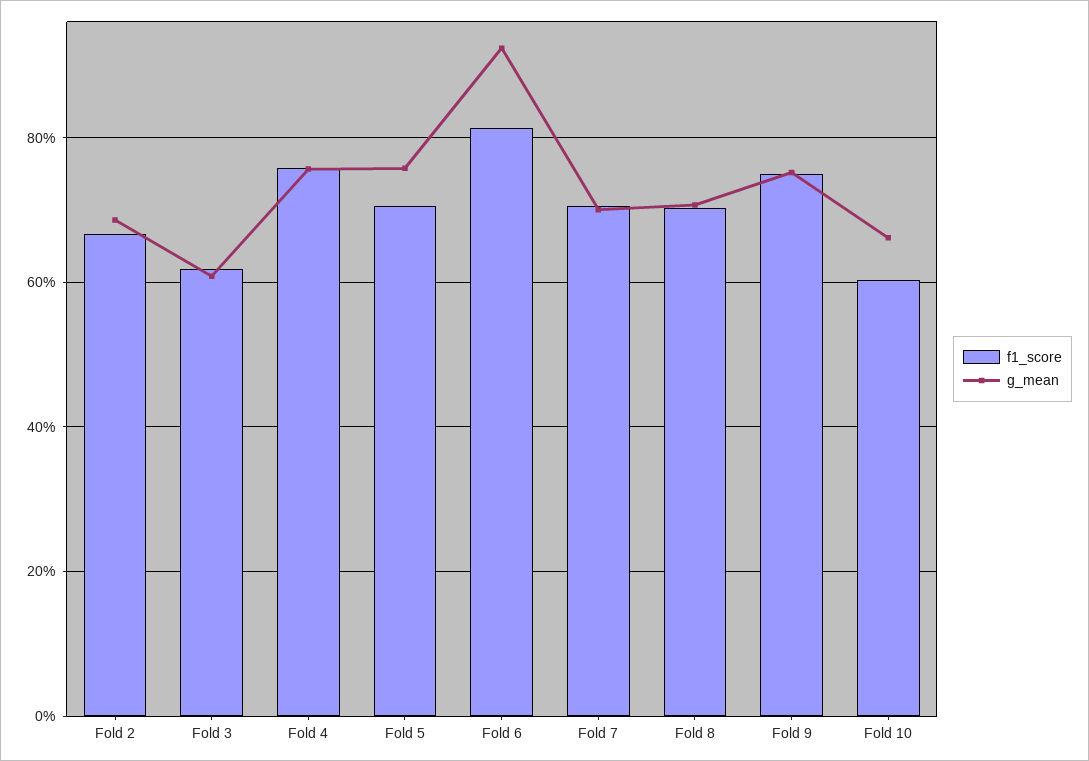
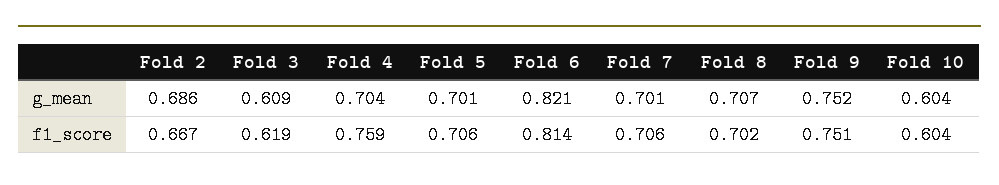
  {
    "f1_score": {
      "Fold 2": 0.667,
      "Fold 3": 0.619,
      "Fold 4": 0.759,
      "Fold 5": 0.706,
      "Fold 6": 0.814,
      "Fold 7": 0.706,
      "Fold 8": 0.702,
      "Fold 9": 0.751,
      "Fold 10": 0.604
    },
    "g_mean": {
      "Fold 2": 0.686,
      "Fold 3": 0.609,
-     "Fold 4": 0.76,
+     "Fold 4": 0.704,
-     "Fold 5": 0.76,
+     "Fold 5": 0.701,
-     "Fold 6": 0.92,
+     "Fold 6": 0.821,
      "Fold 7": 0.701,
      "Fold 8": 0.707,
      "Fold 9": 0.752,
-     "Fold 10": 0.66
+     "Fold 10": 0.604
    }
  }

